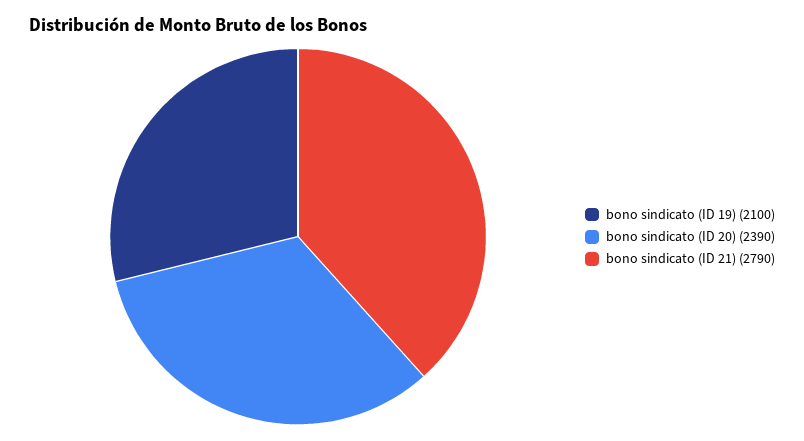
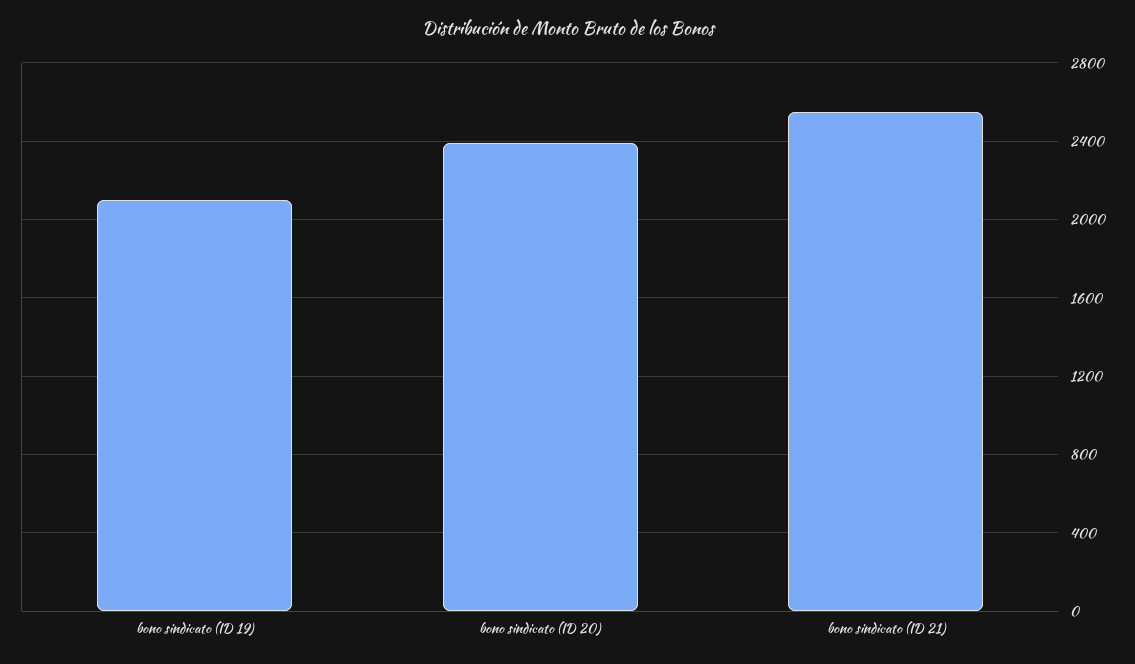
  {
    "bono sindicato (ID 19)": 2100,
    "bono sindicato (ID 20)": 2390,
-   "bono sindicato (ID 21)": 2790
+   "bono sindicato (ID 21)": 2550
  }

